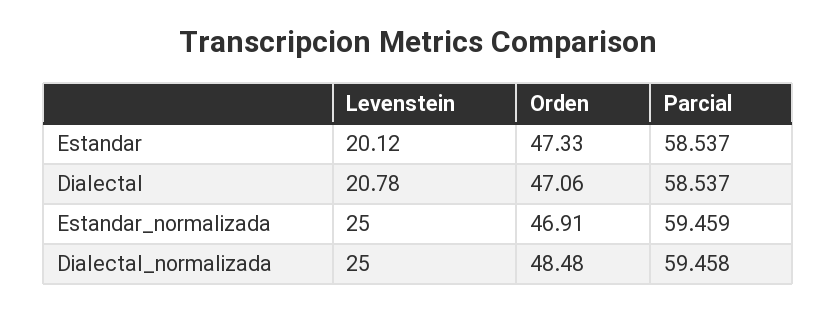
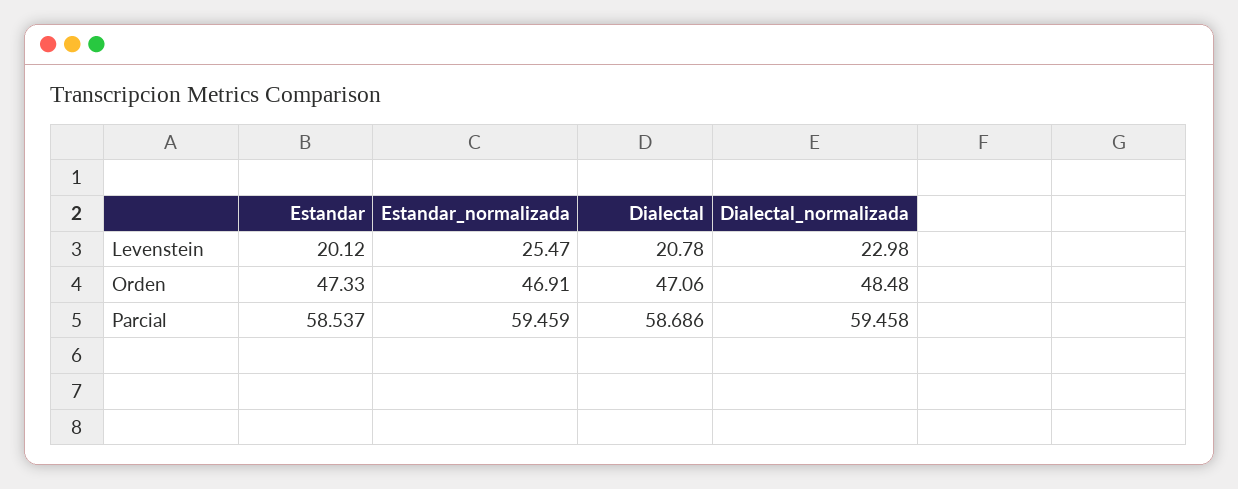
  {
    "Levenstein": {
      "Estandar": 20.12,
      "Dialectal": 20.78,
-     "Estandar_normalizada": 25,
+     "Estandar_normalizada": 25.47,
-     "Dialectal_normalizada": 25
+     "Dialectal_normalizada": 22.98
    },
    "Orden": {
      "Estandar": 47.33,
      "Dialectal": 47.06,
      "Estandar_normalizada": 46.91,
      "Dialectal_normalizada": 48.48
    },
    "Parcial": {
      "Estandar": 58.537,
-     "Dialectal": 58.537,
+     "Dialectal": 58.686,
      "Estandar_normalizada": 59.459,
      "Dialectal_normalizada": 59.458
    }
  }

